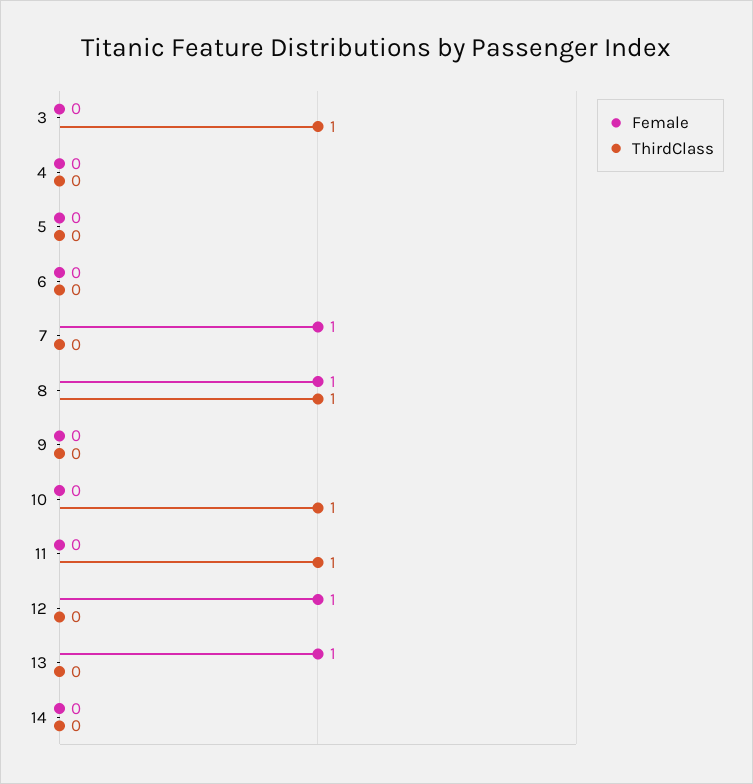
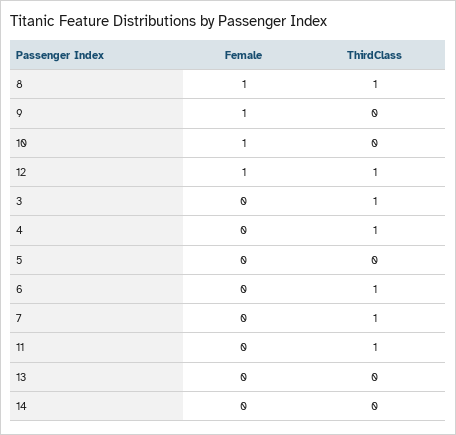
  {
    "Female": {
      "3": 0,
      "4": 0,
      "5": 0,
      "6": 0,
-     "7": 1,
+     "7": 0,
      "8": 1,
-     "9": 0,
+     "9": 1,
-     "10": 0,
+     "10": 1,
      "11": 0,
      "12": 1,
-     "13": 1,
+     "13": 0,
      "14": 0
    },
    "ThirdClass": {
      "3": 1,
-     "4": 0,
+     "4": 1,
      "5": 0,
-     "6": 0,
+     "6": 1,
-     "7": 0,
+     "7": 1,
      "8": 1,
      "9": 0,
-     "10": 1,
+     "10": 0,
      "11": 1,
-     "12": 0,
+     "12": 1,
      "13": 0,
      "14": 0
    }
  }

